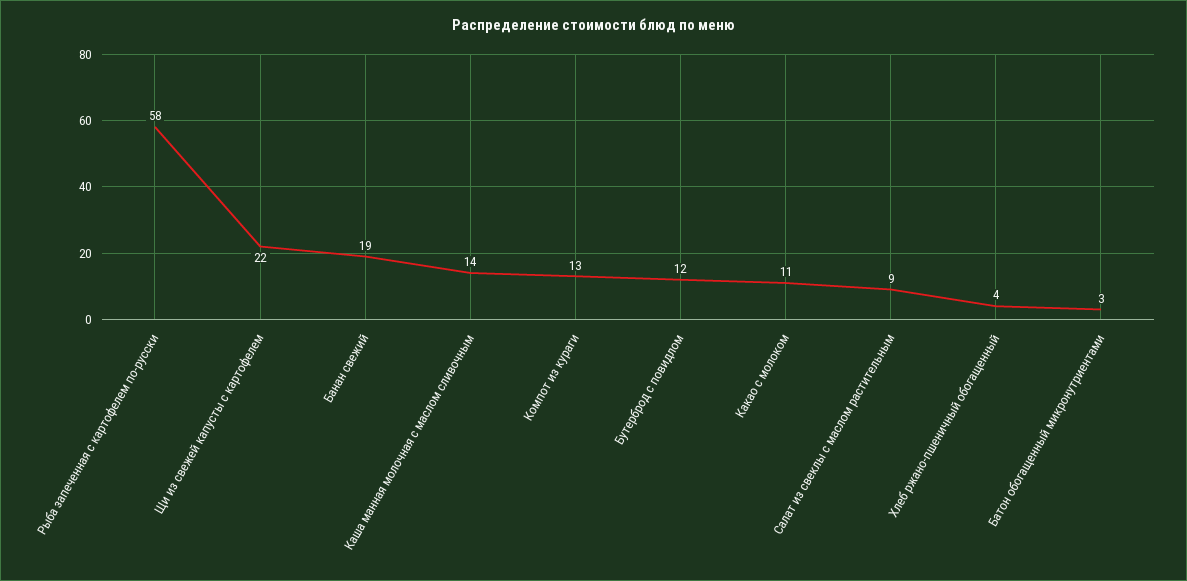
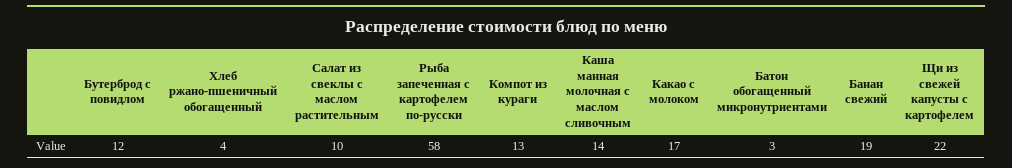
  {
    "Рыба запеченная с картофелем по-русски": 58,
    "Щи из свежей капусты с картофелем": 22,
    "Банан свежий": 19,
    "Каша манная молочная с маслом сливочным": 14,
    "Компот из кураги": 13,
    "Бутерброд с повидлом": 12,
-   "Какао с молоком": 11,
+   "Какао с молоком": 17,
-   "Салат из свеклы с маслом растительным": 9,
+   "Салат из свеклы с маслом растительным": 10,
    "Хлеб ржано-пшеничный обогащенный": 4,
    "Батон обогащенный микронутриентами": 3
  }

